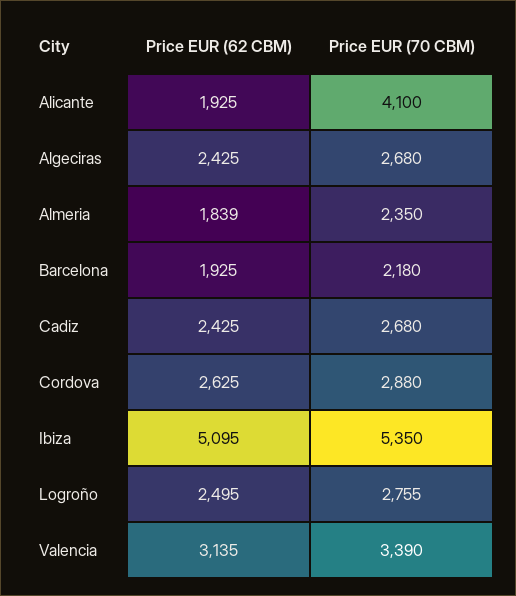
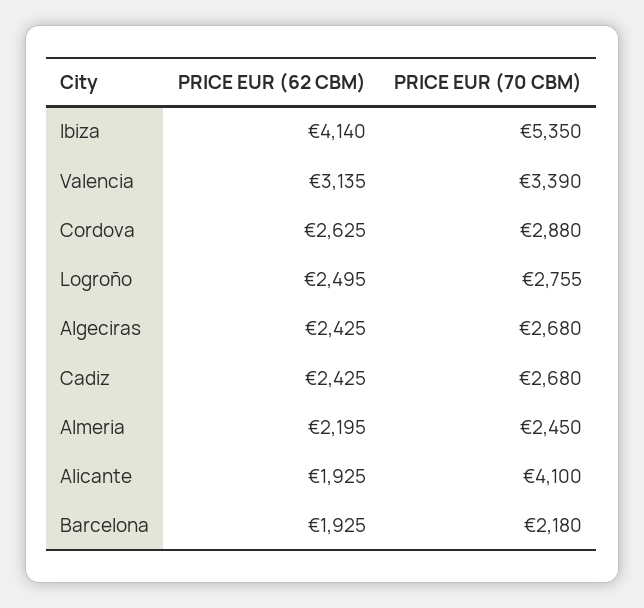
  {
    "Price EUR (62 CBM)": {
      "Alicante": 1925,
      "Algeciras": 2425,
-     "Almeria": 1839,
+     "Almeria": 2195,
      "Barcelona": 1925,
      "Cadiz": 2425,
      "Cordova": 2625,
-     "Ibiza": 5095,
+     "Ibiza": 4140,
      "Logroño": 2495,
      "Valencia": 3135
    },
    "Price EUR (70 CBM)": {
      "Alicante": 4100,
      "Algeciras": 2680,
-     "Almeria": 2350,
+     "Almeria": 2450,
      "Barcelona": 2180,
      "Cadiz": 2680,
      "Cordova": 2880,
      "Ibiza": 5350,
      "Logroño": 2755,
      "Valencia": 3390
    }
  }

